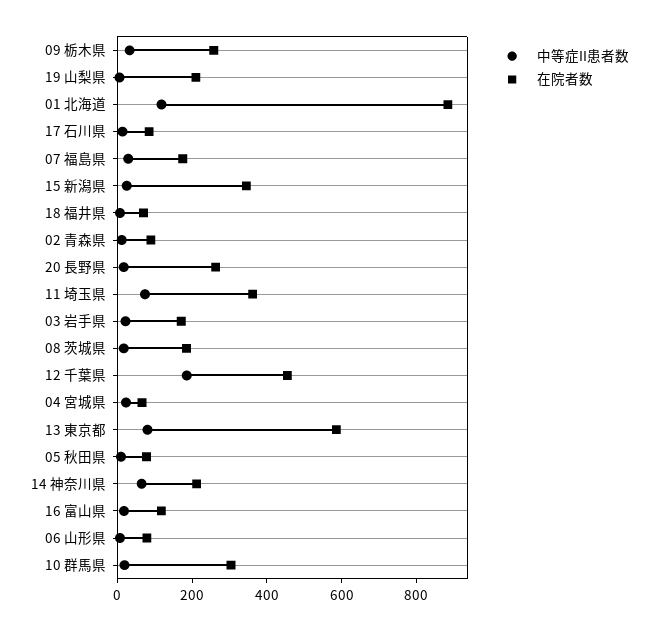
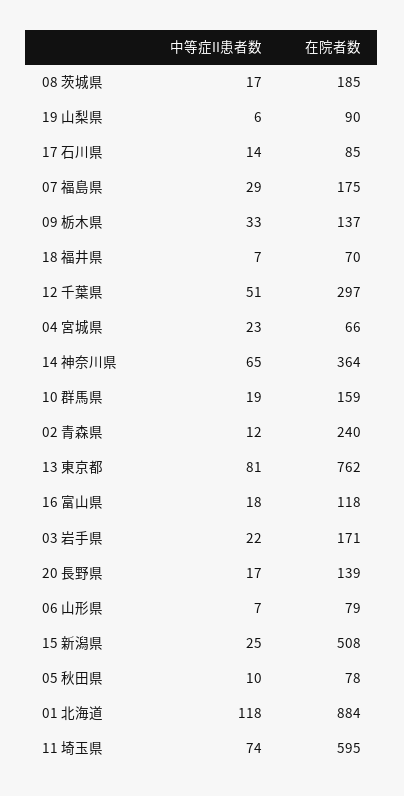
  {
    "中等症II患者数": {
      "09 栃木県": 33,
      "19 山梨県": 6,
      "01 北海道": 118,
      "17 石川県": 14,
      "07 福島県": 29,
      "15 新潟県": 25,
      "18 福井県": 7,
      "02 青森県": 12,
      "20 長野県": 17,
      "11 埼玉県": 74,
      "03 岩手県": 22,
      "08 茨城県": 17,
-     "12 千葉県": 200,
+     "12 千葉県": 51,
      "04 宮城県": 23,
      "13 東京都": 81,
      "05 秋田県": 10,
      "14 神奈川県": 65,
      "16 富山県": 18,
      "06 山形県": 7,
      "10 群馬県": 19
    },
    "在院者数": {
-     "09 栃木県": 250,
+     "09 栃木県": 137,
-     "19 山梨県": 200,
+     "19 山梨県": 90,
      "01 北海道": 884,
      "17 石川県": 85,
      "07 福島県": 175,
-     "15 新潟県": 350,
+     "15 新潟県": 508,
      "18 福井県": 70,
-     "02 青森県": 100,
+     "02 青森県": 240,
-     "20 長野県": 250,
+     "20 長野県": 139,
-     "11 埼玉県": 350,
+     "11 埼玉県": 595,
      "03 岩手県": 171,
      "08 茨城県": 185,
-     "12 千葉県": 450,
+     "12 千葉県": 297,
      "04 宮城県": 66,
-     "13 東京都": 600,
+     "13 東京都": 762,
      "05 秋田県": 78,
-     "14 神奈川県": 200,
+     "14 神奈川県": 364,
      "16 富山県": 118,
      "06 山形県": 79,
-     "10 群馬県": 300
+     "10 群馬県": 159
    }
  }

